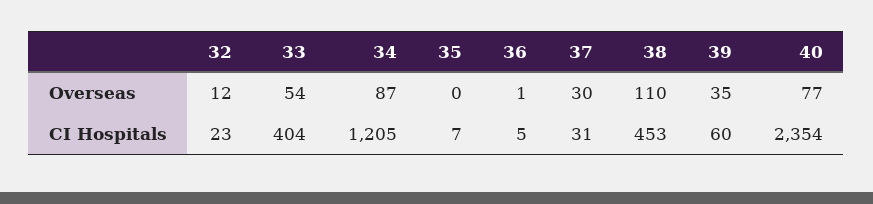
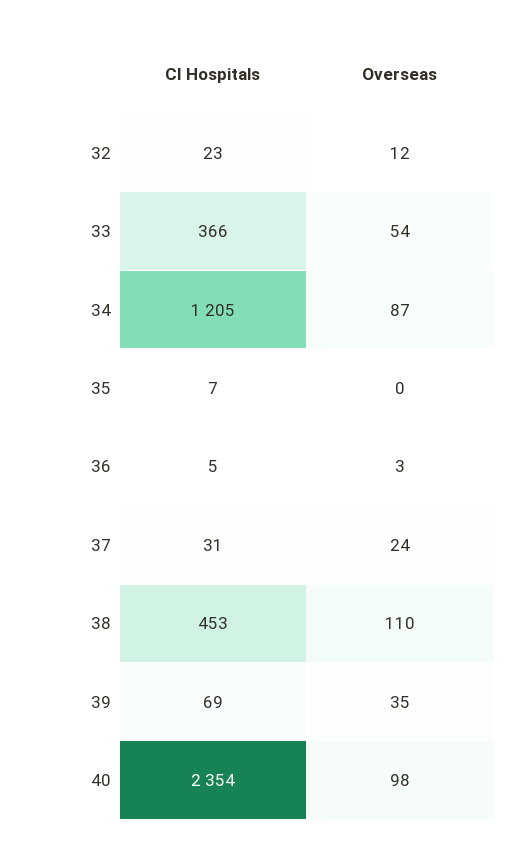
  {
    "32": {
      "Overseas": 12,
      "CI Hospitals": 23
    },
    "33": {
      "Overseas": 54,
-     "CI Hospitals": 404
+     "CI Hospitals": 366
    },
    "34": {
      "Overseas": 87,
      "CI Hospitals": 1205
    },
    "35": {
      "Overseas": 0,
      "CI Hospitals": 7
    },
    "36": {
-     "Overseas": 1,
+     "Overseas": 3,
      "CI Hospitals": 5
    },
    "37": {
-     "Overseas": 30,
+     "Overseas": 24,
      "CI Hospitals": 31
    },
    "38": {
      "Overseas": 110,
      "CI Hospitals": 453
    },
    "39": {
      "Overseas": 35,
-     "CI Hospitals": 60
+     "CI Hospitals": 69
    },
    "40": {
-     "Overseas": 77,
+     "Overseas": 98,
      "CI Hospitals": 2354
    }
  }

